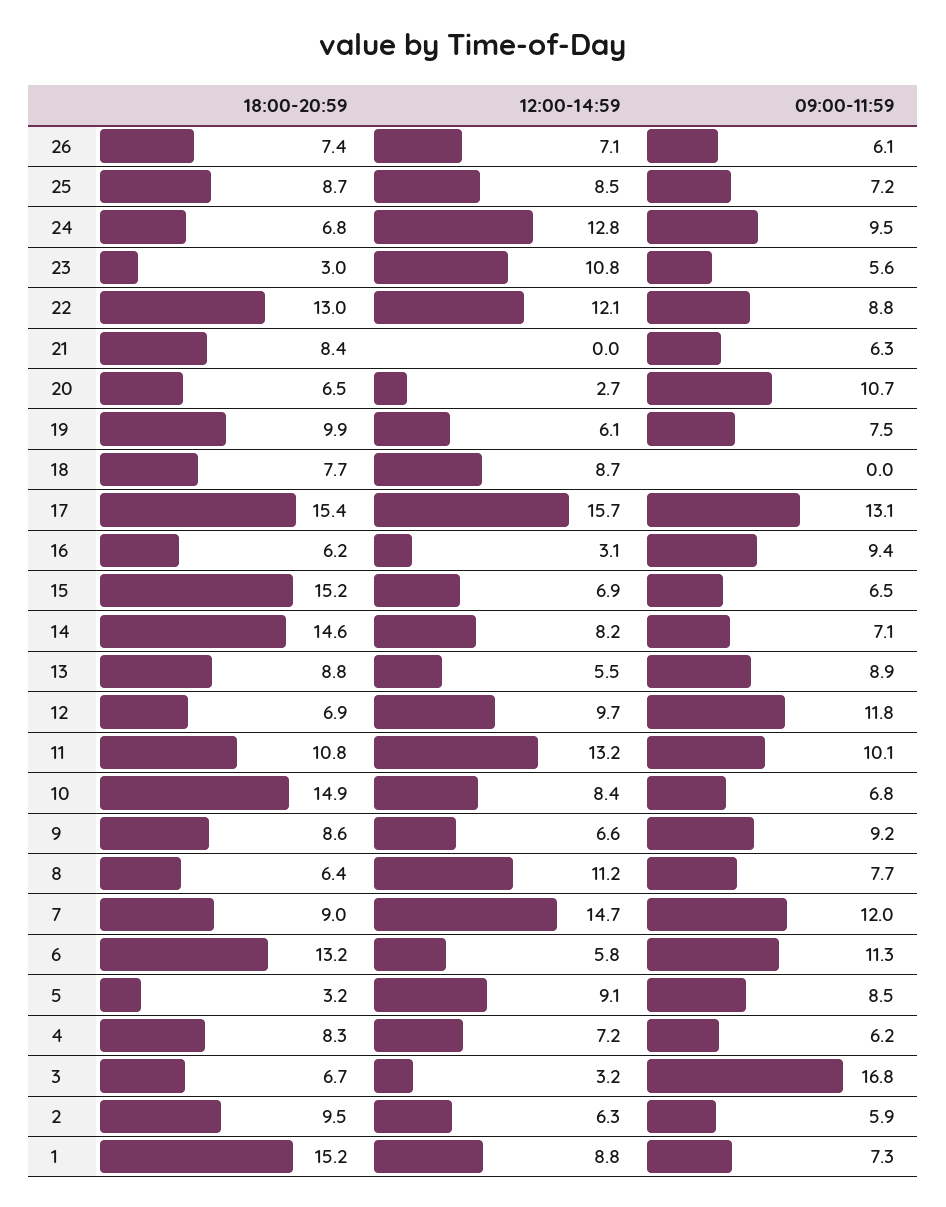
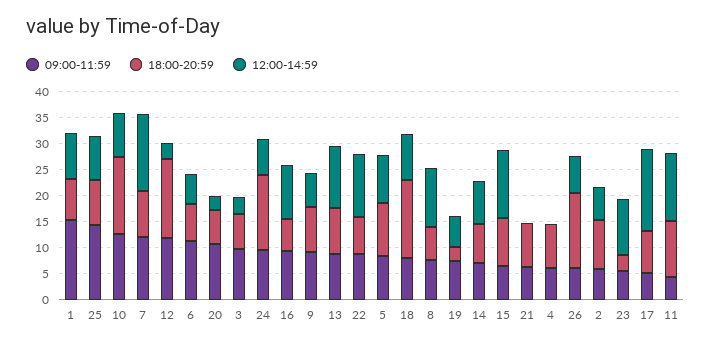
  {
    "18:00-20:59": {
-     "26": 7.4,
+     "26": 15,
      "25": 8.7,
-     "24": 6.8,
+     "24": 15,
      "23": 3,
-     "22": 13,
+     "22": 7.5,
      "21": 8.4,
      "20": 6.5,
-     "19": 9.9,
+     "19": 2.5,
-     "18": 7.7,
+     "18": 15,
-     "17": 15.4,
+     "17": 7.5,
      "16": 6.2,
-     "15": 15.2,
+     "15": 10,
-     "14": 14.6,
+     "14": 7.5,
      "13": 8.8,
-     "12": 6.9,
+     "12": 15,
      "11": 10.8,
      "10": 14.9,
      "9": 8.6,
      "8": 6.4,
      "7": 9,
-     "6": 13.2,
+     "6": 7.5,
-     "5": 3.2,
+     "5": 10,
      "4": 8.3,
      "3": 6.7,
      "2": 9.5,
-     "1": 15.2
+     "1": 7.5
    },
    "12:00-14:59": {
      "26": 7.1,
      "25": 8.5,
-     "24": 12.8,
+     "24": 7.5,
      "23": 10.8,
      "22": 12.1,
      "21": 0,
      "20": 2.7,
      "19": 6.1,
      "18": 8.7,
      "17": 15.7,
-     "16": 3.1,
+     "16": 10,
-     "15": 6.9,
+     "15": 12.5,
      "14": 8.2,
-     "13": 5.5,
+     "13": 12.5,
-     "12": 9.7,
+     "12": 2.5,
      "11": 13.2,
      "10": 8.4,
      "9": 6.6,
      "8": 11.2,
      "7": 14.7,
      "6": 5.8,
      "5": 9.1,
-     "4": 7.2,
+     "4": 0,
      "3": 3.2,
      "2": 6.3,
      "1": 8.8
    },
    "09:00-11:59": {
      "26": 6.1,
-     "25": 7.2,
+     "25": 15,
      "24": 9.5,
      "23": 5.6,
      "22": 8.8,
      "21": 6.3,
      "20": 10.7,
      "19": 7.5,
-     "18": 0,
+     "18": 7.5,
-     "17": 13.1,
+     "17": 5,
      "16": 9.4,
      "15": 6.5,
      "14": 7.1,
      "13": 8.9,
      "12": 11.8,
-     "11": 10.1,
+     "11": 5,
-     "10": 6.8,
+     "10": 12.5,
      "9": 9.2,
      "8": 7.7,
      "7": 12,
      "6": 11.3,
      "5": 8.5,
      "4": 6.2,
-     "3": 16.8,
+     "3": 10,
      "2": 5.9,
-     "1": 7.3
+     "1": 15
    }
  }

